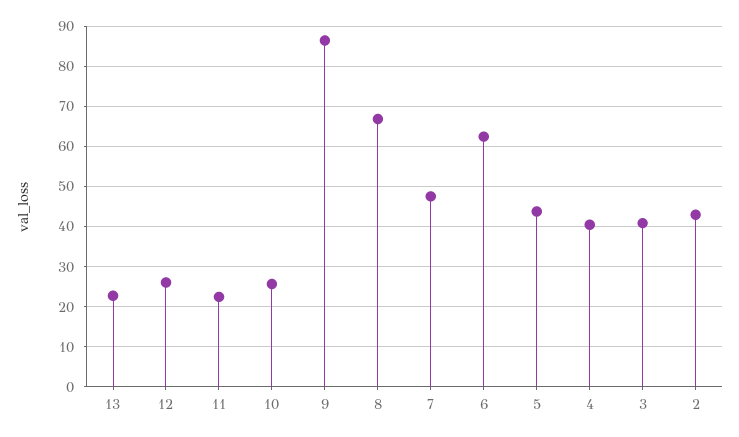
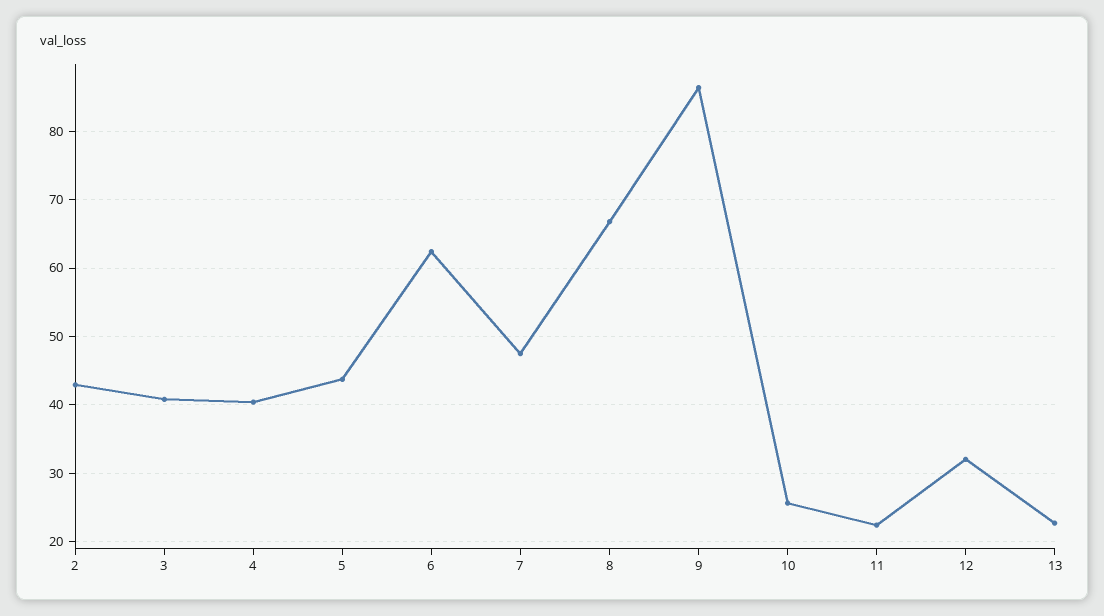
  {
    "13": 23,
-   "12": 26,
+   "12": 32,
    "11": 22,
    "10": 26,
    "9": 86,
    "8": 67,
    "7": 48,
    "6": 62,
    "5": 44,
    "4": 40,
    "3": 41,
    "2": 43
  }

